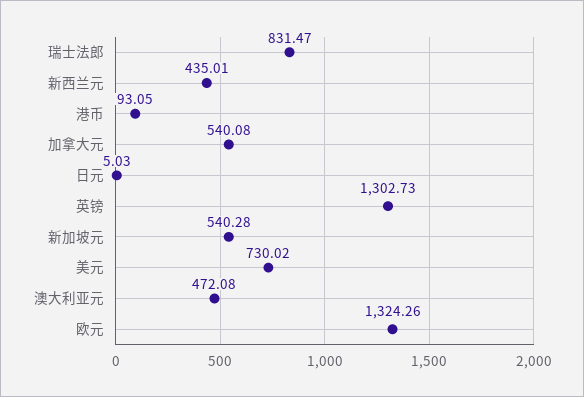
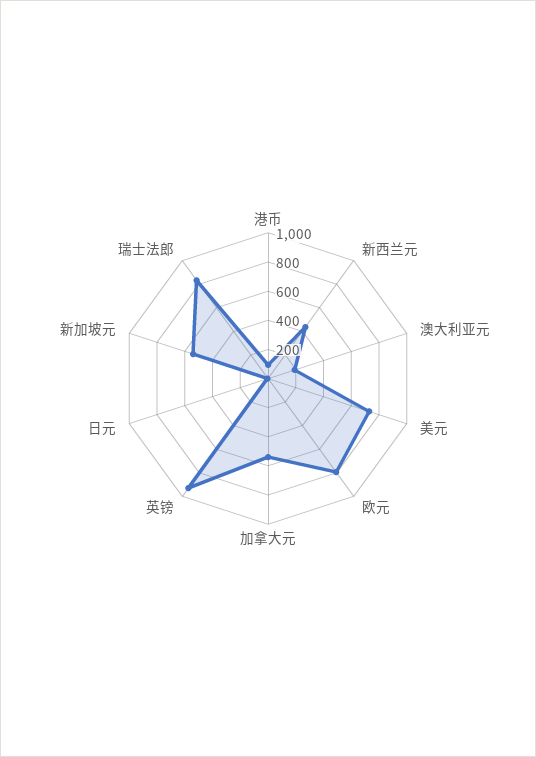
  {
    "瑞士法郎": 831.47,
    "新西兰元": 435.01,
    "港币": 93.05,
    "加拿大元": 540.08,
    "日元": 5.03,
-   "英镑": 1302.73,
+   "英镑": 900,
    "新加坡元": 540.28,
    "美元": 730.02,
-   "澳大利亚元": 472.08,
+   "澳大利亚元": 200,
-   "欧元": 1324.26
+   "欧元": 800
  }

